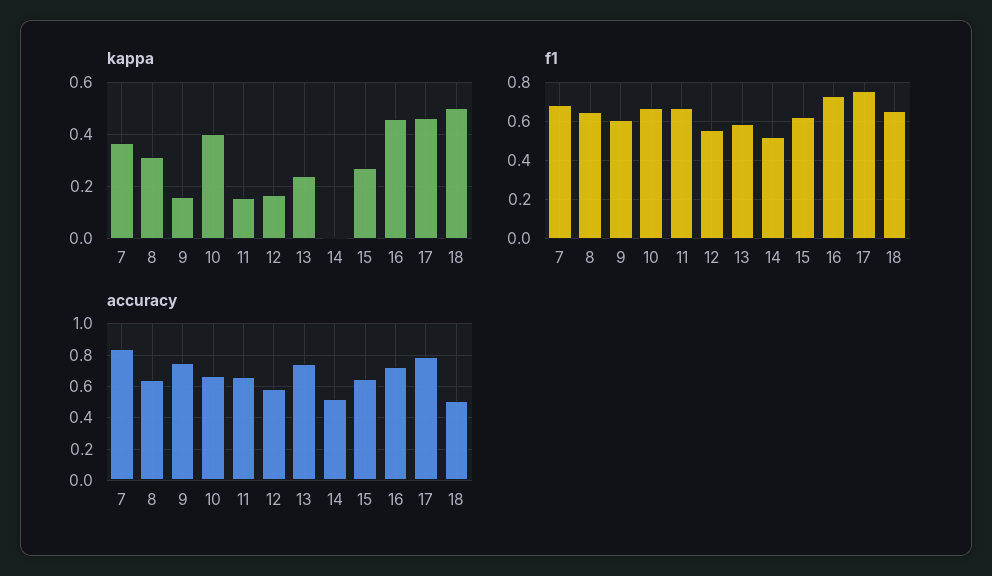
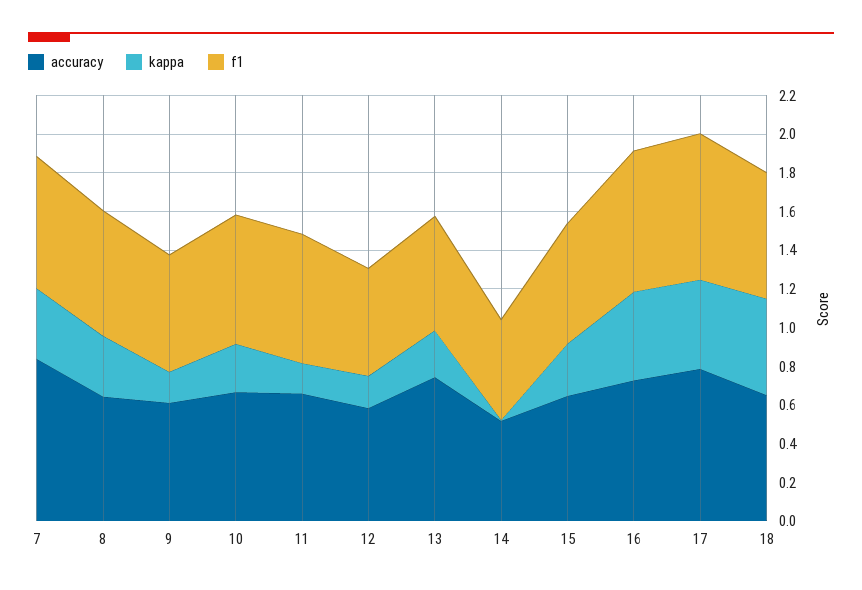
  {
    "kappa": {
      "7": 0.375,
      "8": 0.325,
      "9": 0.15,
-     "10": 0.4,
+     "10": 0.25,
      "11": 0.15,
      "12": 0.175,
      "13": 0.25,
      "14": 0,
      "15": 0.275,
      "16": 0.45,
      "17": 0.45,
      "18": 0.5
    },
    "f1": {
      "7": 0.7,
      "8": 0.65,
      "9": 0.6,
      "10": 0.65,
      "11": 0.65,
      "12": 0.55,
      "13": 0.6,
      "14": 0.5,
      "15": 0.6,
      "16": 0.75,
      "17": 0.75,
      "18": 0.65
    },
    "accuracy": {
      "7": 0.85,
      "8": 0.65,
-     "9": 0.75,
+     "9": 0.6,
      "10": 0.65,
      "11": 0.65,
      "12": 0.6,
      "13": 0.75,
      "14": 0.5,
      "15": 0.65,
      "16": 0.75,
      "17": 0.8,
-     "18": 0.5
+     "18": 0.65
    }
  }

